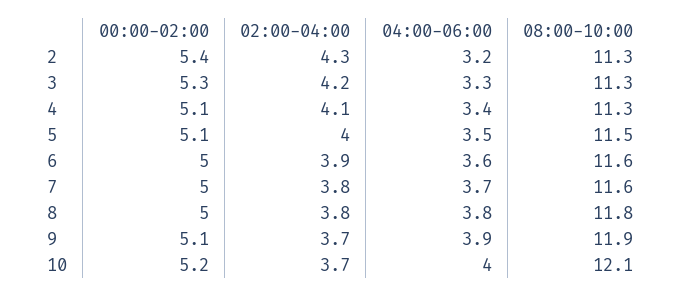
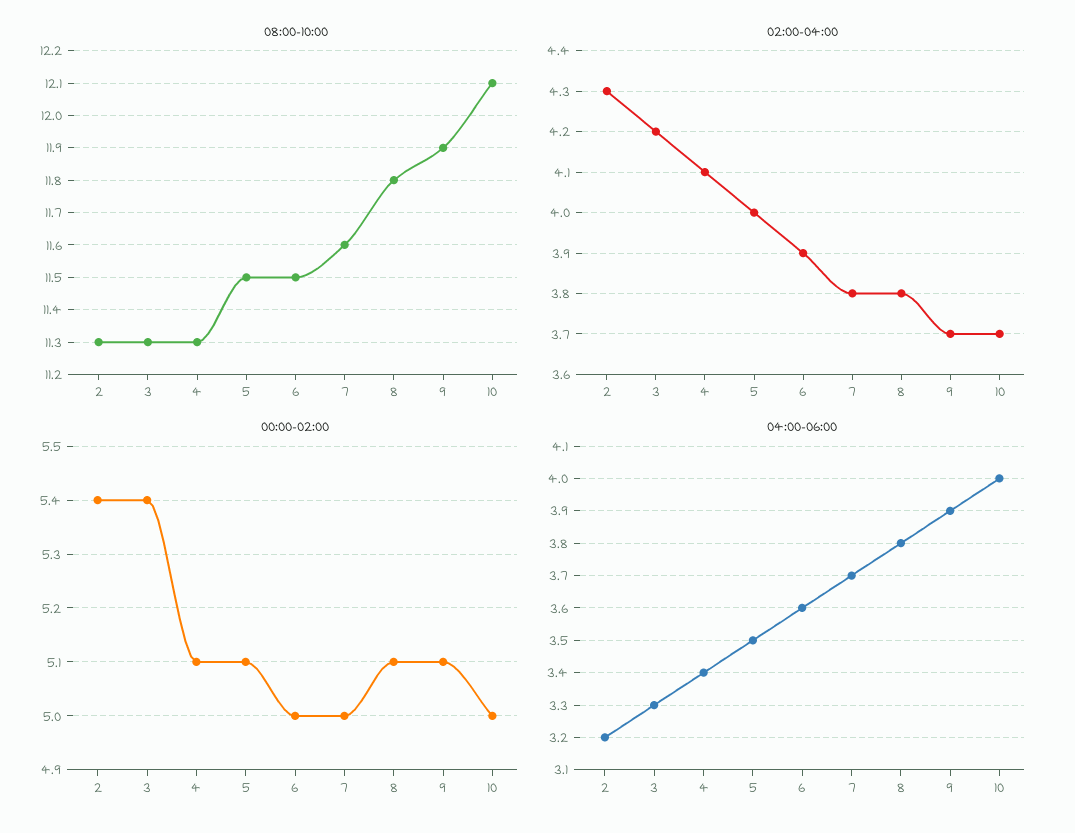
  {
    "00:00-02:00": {
      "2": 5.4,
-     "3": 5.3,
+     "3": 5.4,
      "4": 5.1,
      "5": 5.1,
      "6": 5,
      "7": 5,
-     "8": 5,
+     "8": 5.1,
      "9": 5.1,
-     "10": 5.2
+     "10": 5
    },
    "02:00-04:00": {
      "2": 4.3,
      "3": 4.2,
      "4": 4.1,
      "5": 4,
      "6": 3.9,
      "7": 3.8,
      "8": 3.8,
      "9": 3.7,
      "10": 3.7
    },
    "04:00-06:00": {
      "2": 3.2,
      "3": 3.3,
      "4": 3.4,
      "5": 3.5,
      "6": 3.6,
      "7": 3.7,
      "8": 3.8,
      "9": 3.9,
      "10": 4
    },
    "08:00-10:00": {
      "2": 11.3,
      "3": 11.3,
      "4": 11.3,
      "5": 11.5,
-     "6": 11.6,
+     "6": 11.5,
      "7": 11.6,
      "8": 11.8,
      "9": 11.9,
      "10": 12.1
    }
  }

